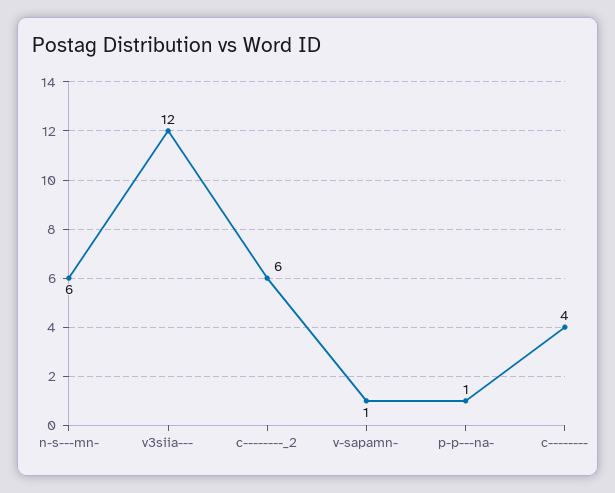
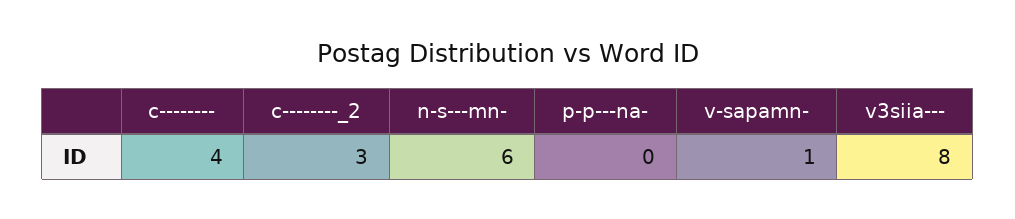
  {
    "n-s---mn-": 6,
-   "v3siia---": 12,
+   "v3siia---": 8,
-   "c--------_2": 6,
+   "c--------_2": 3,
    "v-sapamn-": 1,
-   "p-p---na-": 1,
+   "p-p---na-": 0,
    "c--------": 4
  }

